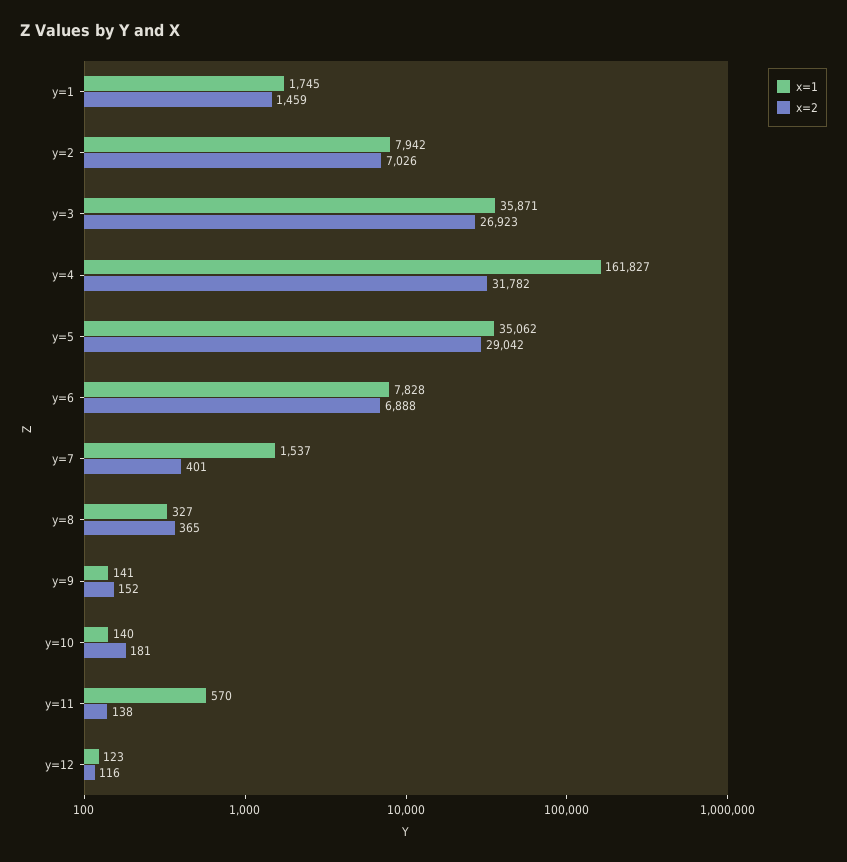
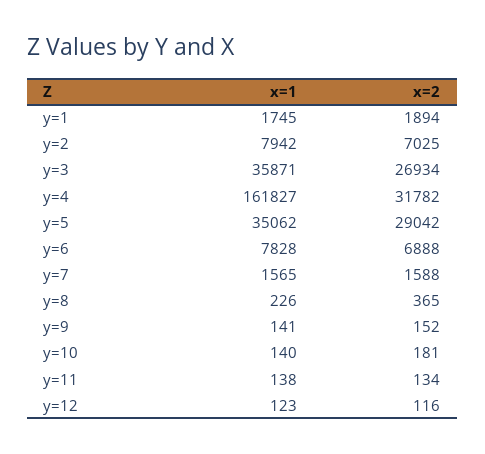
  {
    "x=1": {
      "y=1": 1745,
      "y=2": 7942,
      "y=3": 35871,
      "y=4": 161827,
      "y=5": 35062,
      "y=6": 7828,
-     "y=7": 1537,
+     "y=7": 1565,
-     "y=8": 327,
+     "y=8": 226,
      "y=9": 141,
      "y=10": 140,
-     "y=11": 570,
+     "y=11": 138,
      "y=12": 123
    },
    "x=2": {
-     "y=1": 1459,
+     "y=1": 1894,
-     "y=2": 7026,
+     "y=2": 7025,
-     "y=3": 26923,
+     "y=3": 26934,
      "y=4": 31782,
      "y=5": 29042,
      "y=6": 6888,
-     "y=7": 401,
+     "y=7": 1588,
      "y=8": 365,
      "y=9": 152,
      "y=10": 181,
-     "y=11": 138,
+     "y=11": 134,
      "y=12": 116
    }
  }

